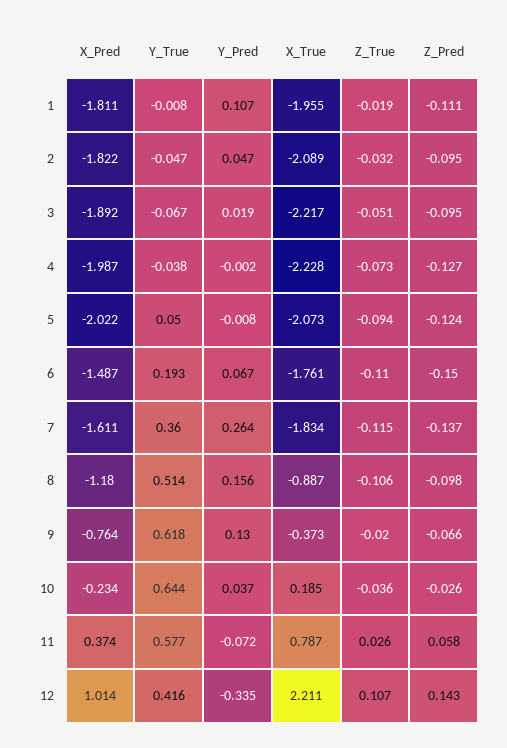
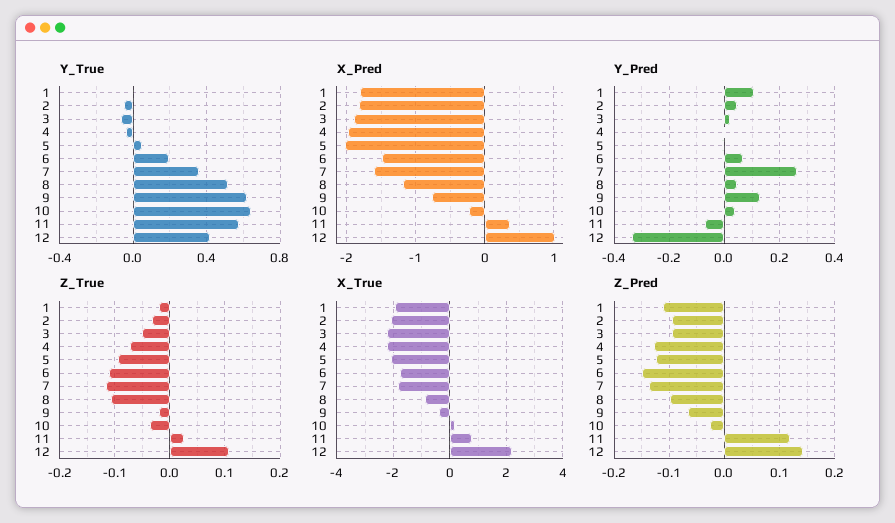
  {
    "X_Pred": {
      "1": -1.811,
      "2": -1.822,
      "3": -1.892,
      "4": -1.987,
      "5": -2.022,
      "6": -1.487,
      "7": -1.611,
      "8": -1.18,
      "9": -0.764,
      "10": -0.234,
      "11": 0.374,
      "12": 1.014
    },
    "Y_True": {
      "1": -0.008,
      "2": -0.047,
      "3": -0.067,
      "4": -0.038,
      "5": 0.05,
      "6": 0.193,
      "7": 0.36,
      "8": 0.514,
      "9": 0.618,
      "10": 0.644,
      "11": 0.577,
      "12": 0.416
    },
    "Y_Pred": {
      "1": 0.107,
      "2": 0.047,
      "3": 0.019,
      "4": -0.002,
      "5": -0.008,
      "6": 0.067,
      "7": 0.264,
-     "8": 0.156,
+     "8": 0.05,
      "9": 0.13,
      "10": 0.037,
      "11": -0.072,
      "12": -0.335
    },
    "X_True": {
      "1": -1.955,
      "2": -2.089,
      "3": -2.217,
      "4": -2.228,
      "5": -2.073,
      "6": -1.761,
      "7": -1.834,
      "8": -0.887,
      "9": -0.373,
      "10": 0.185,
      "11": 0.787,
      "12": 2.211
    },
    "Z_True": {
      "1": -0.019,
      "2": -0.032,
      "3": -0.051,
      "4": -0.073,
      "5": -0.094,
      "6": -0.11,
      "7": -0.115,
      "8": -0.106,
      "9": -0.02,
      "10": -0.036,
      "11": 0.026,
      "12": 0.107
    },
    "Z_Pred": {
      "1": -0.111,
      "2": -0.095,
      "3": -0.095,
      "4": -0.127,
      "5": -0.124,
      "6": -0.15,
      "7": -0.137,
      "8": -0.098,
      "9": -0.066,
      "10": -0.026,
-     "11": 0.058,
+     "11": 0.12,
      "12": 0.143
    }
  }

